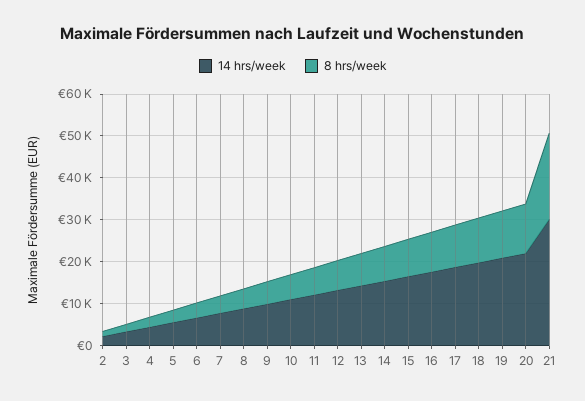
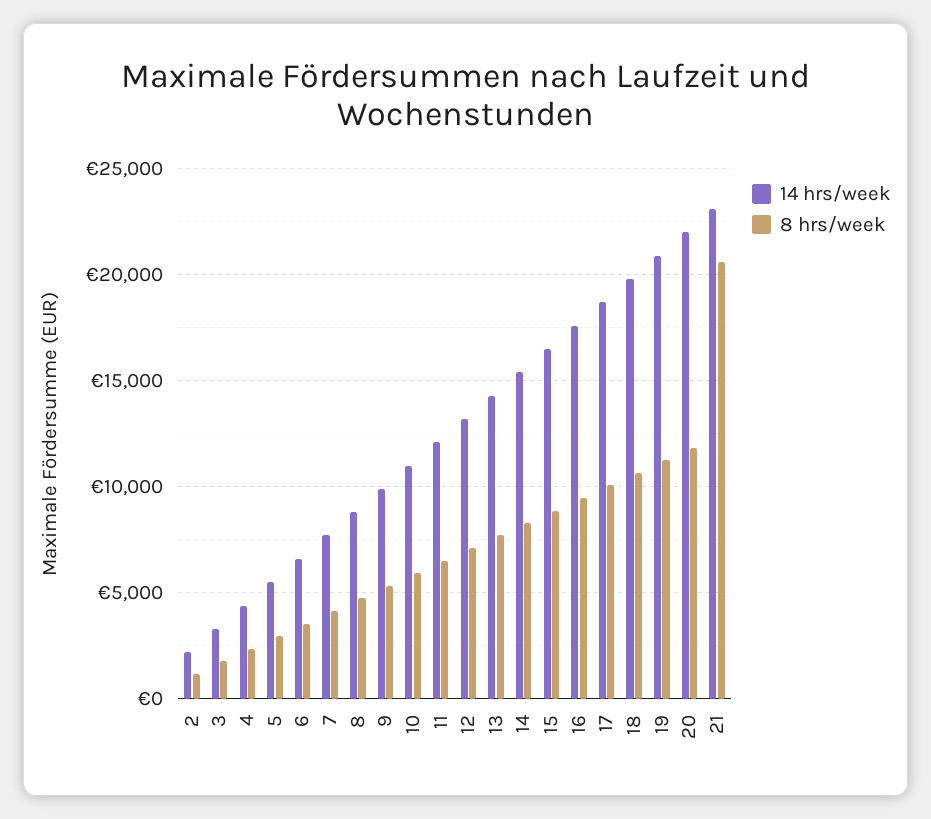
  {
    "14 hrs/week": {
      "2": 2000,
      "3": 3500,
      "4": 4500,
      "5": 5500,
      "6": 6500,
      "7": 7500,
      "8": 9000,
      "9": 10000,
      "10": 11000,
      "11": 12000,
      "12": 13000,
      "13": 14500,
      "14": 15500,
      "15": 16500,
      "16": 17500,
      "17": 18500,
      "18": 20000,
      "19": 21000,
      "20": 22000,
-     "21": 30000
+     "21": 23000
    },
    "8 hrs/week": {
      "2": 1000,
      "3": 2000,
      "4": 2500,
      "5": 3000,
      "6": 3500,
      "7": 4000,
      "8": 4500,
      "9": 5500,
      "10": 6000,
      "11": 6500,
      "12": 7000,
      "13": 7500,
      "14": 8500,
      "15": 9000,
      "16": 9500,
      "17": 10000,
      "18": 10500,
      "19": 11500,
      "20": 12000,
      "21": 20500
    }
  }

